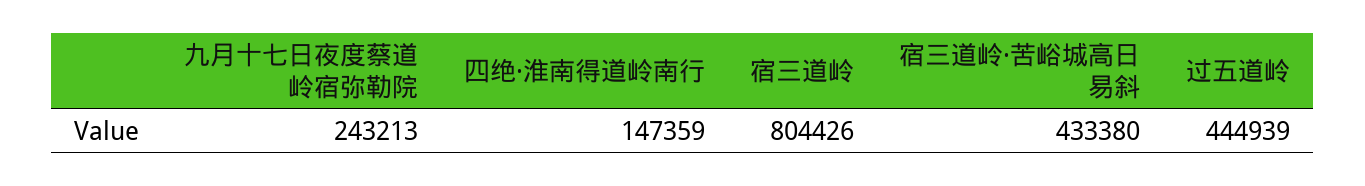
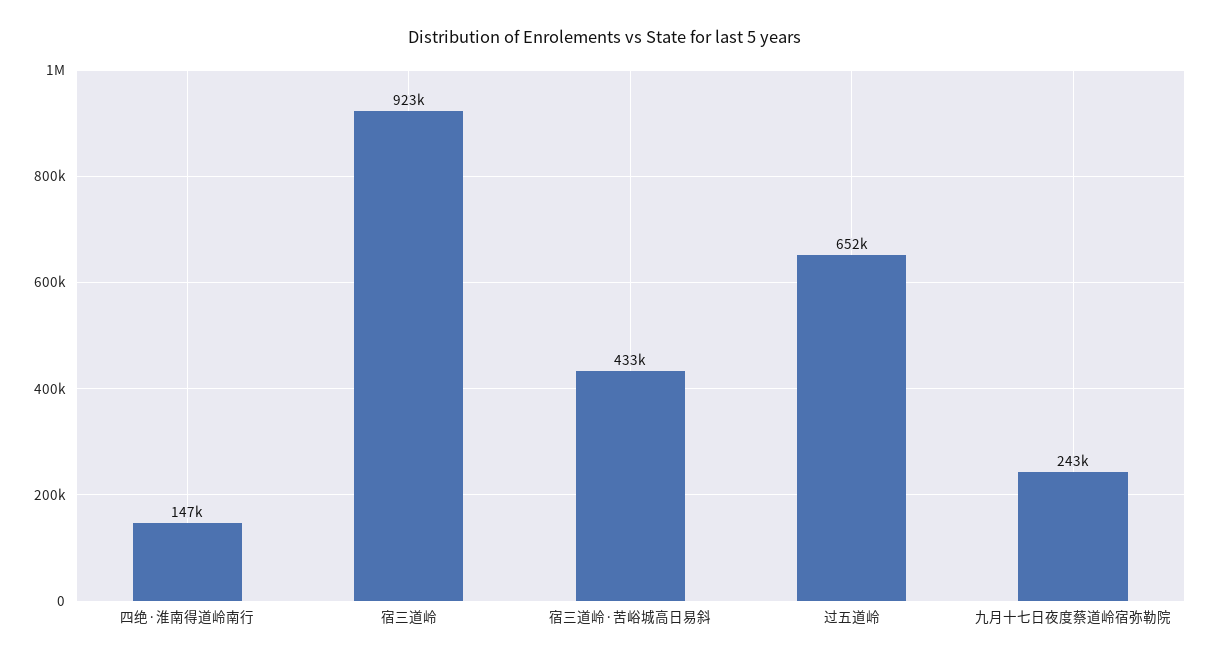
  {
    "九月十七日夜度蔡道岭宿弥勒院": 243213,
    "四绝·淮南得道岭南行": 147359,
-   "宿三道岭": 804426,
+   "宿三道岭": 923000,
    "宿三道岭·苦峪城高日易斜": 433380,
-   "过五道岭": 444939
+   "过五道岭": 652000
  }

